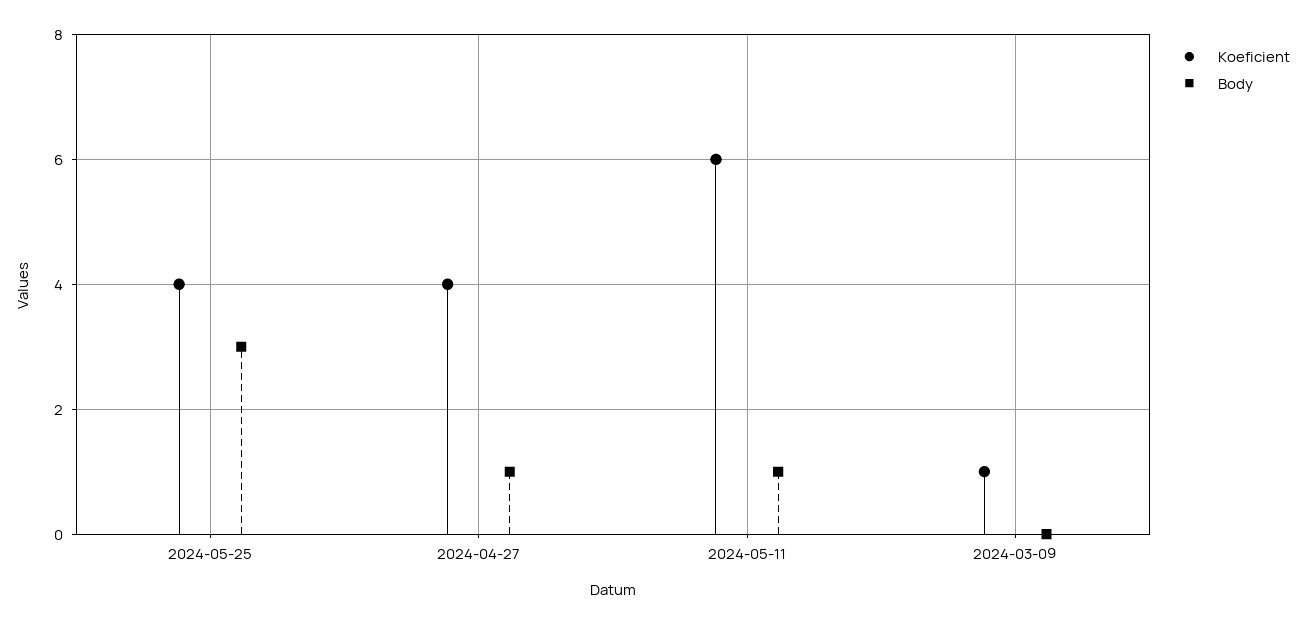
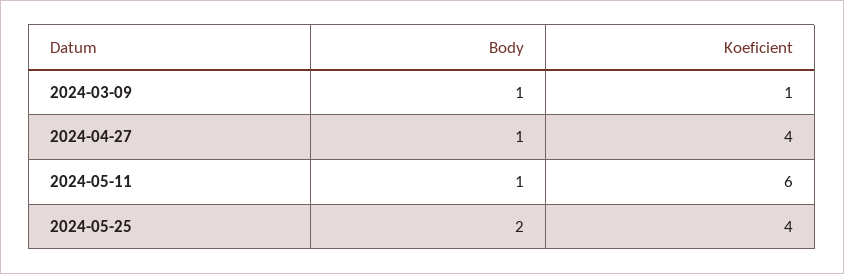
  {
    "Koeficient": {
      "2024-05-25": 4,
      "2024-04-27": 4,
      "2024-05-11": 6,
      "2024-03-09": 1
    },
    "Body": {
-     "2024-05-25": 3,
+     "2024-05-25": 2,
      "2024-04-27": 1,
      "2024-05-11": 1,
-     "2024-03-09": 0
+     "2024-03-09": 1
    }
  }

